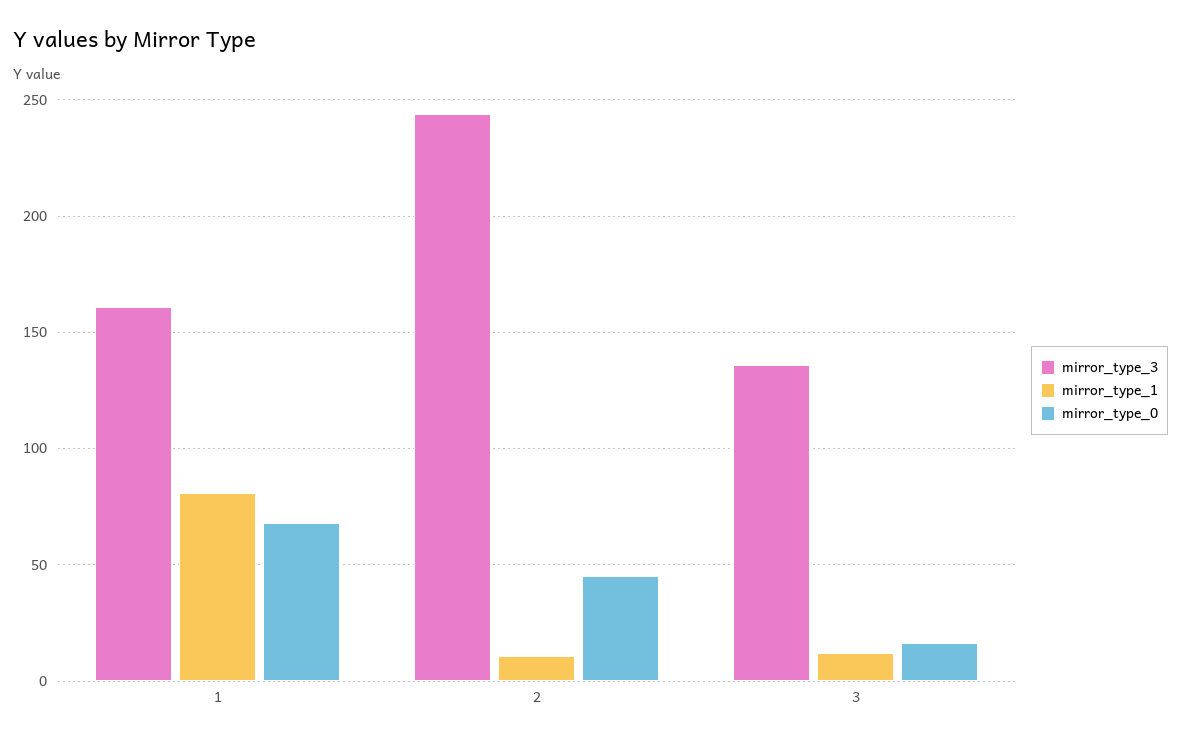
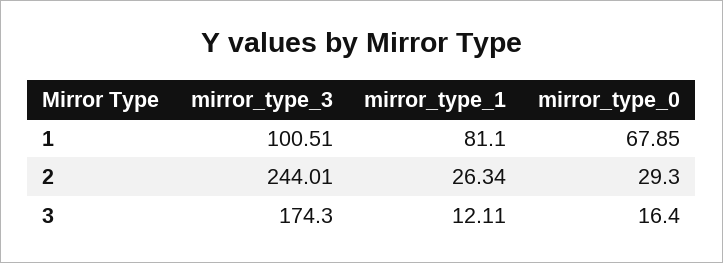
  {
    "mirror_type_3": {
-     "1": 160,
+     "1": 100.51,
      "2": 244.01,
-     "3": 135
+     "3": 174.3
    },
    "mirror_type_1": {
      "1": 81.1,
-     "2": 10,
+     "2": 26.34,
      "3": 12.11
    },
    "mirror_type_0": {
      "1": 67.85,
-     "2": 45,
+     "2": 29.3,
      "3": 16.4
    }
  }

